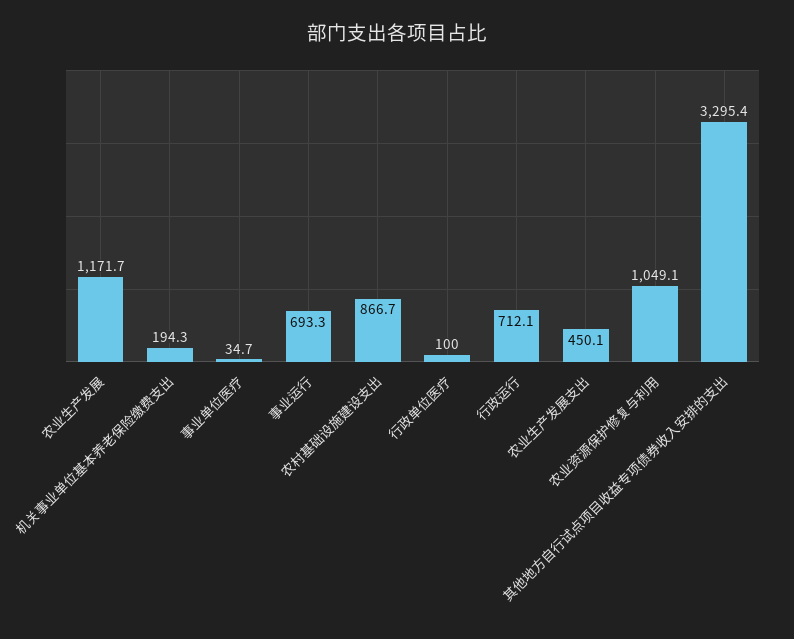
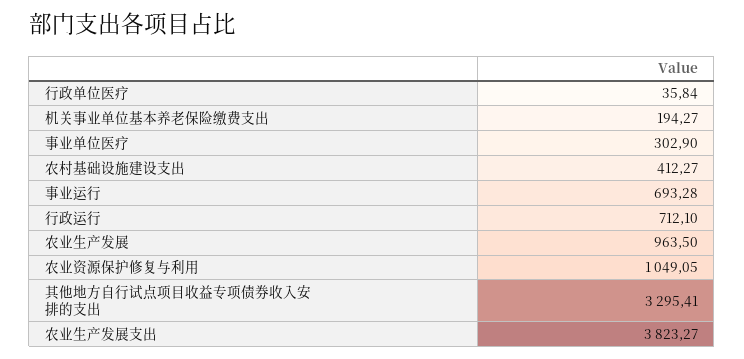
  {
-   "农业生产发展": 1171.7,
+   "农业生产发展": 963.5,
    "机关事业单位基本养老保险缴费支出": 194.27,
-   "事业单位医疗": 34.7,
+   "事业单位医疗": 302.9,
    "事业运行": 693.28,
-   "农村基础设施建设支出": 866.7,
+   "农村基础设施建设支出": 412.27,
-   "行政单位医疗": 100,
+   "行政单位医疗": 35.84,
    "行政运行": 712.1,
-   "农业生产发展支出": 450.1,
+   "农业生产发展支出": 3823.27,
    "农业资源保护修复与利用": 1049.05,
    "其他地方自行试点项目收益专项债券收入安排的支出": 3295.41
  }

